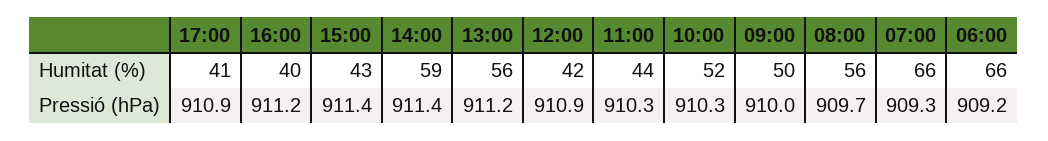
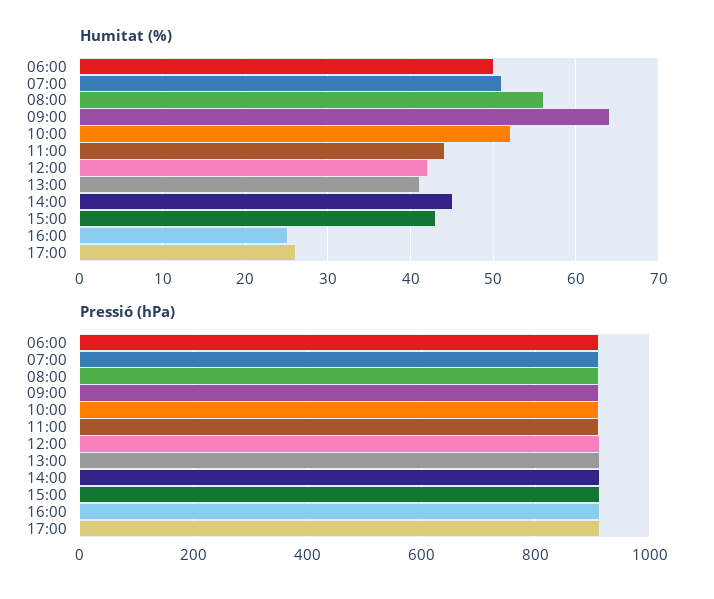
  {
    "Humitat (%)": {
-     "17:00": 41,
+     "17:00": 26,
-     "16:00": 40,
+     "16:00": 25,
      "15:00": 43,
-     "14:00": 59,
+     "14:00": 45,
-     "13:00": 56,
+     "13:00": 41,
      "12:00": 42,
      "11:00": 44,
      "10:00": 52,
-     "09:00": 50,
+     "09:00": 64,
      "08:00": 56,
-     "07:00": 66,
+     "07:00": 51,
-     "06:00": 66
+     "06:00": 50
    },
    "Pressió (hPa)": {
      "17:00": 910.9,
      "16:00": 911.2,
      "15:00": 911.4,
      "14:00": 911.4,
      "13:00": 911.2,
      "12:00": 910.9,
      "11:00": 910.3,
      "10:00": 910.3,
      "09:00": 910,
      "08:00": 909.7,
      "07:00": 909.3,
      "06:00": 909.2
    }
  }

